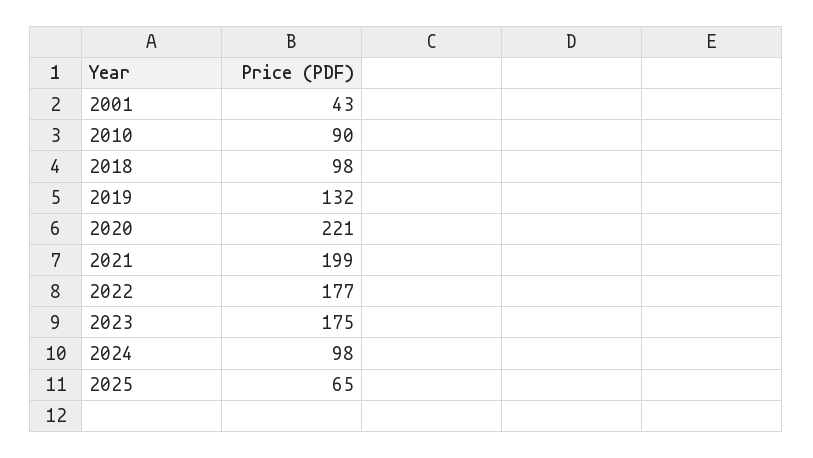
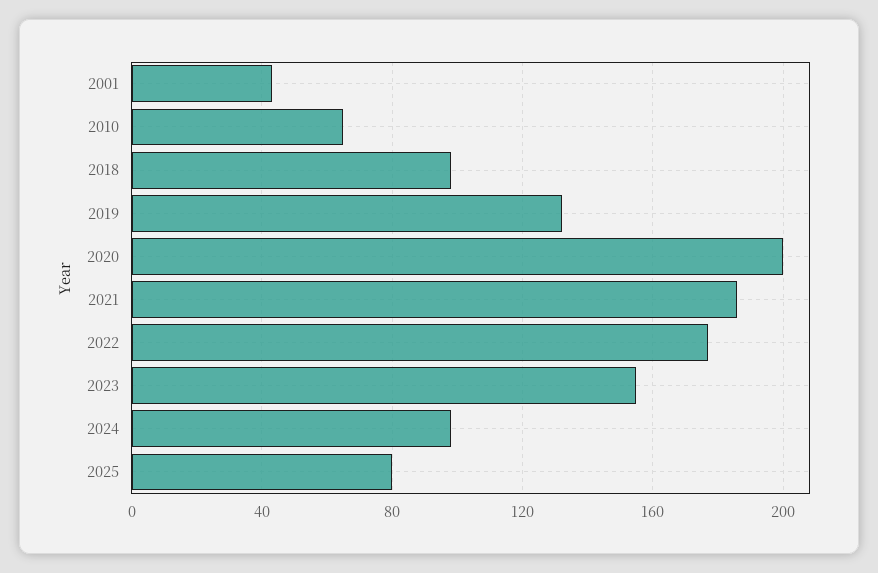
  {
    "2001": 43,
-   "2010": 90,
+   "2010": 65,
    "2018": 98,
    "2019": 132,
-   "2020": 221,
+   "2020": 200,
-   "2021": 199,
+   "2021": 185,
    "2022": 177,
-   "2023": 175,
+   "2023": 155,
    "2024": 98,
-   "2025": 65
+   "2025": 80
  }

